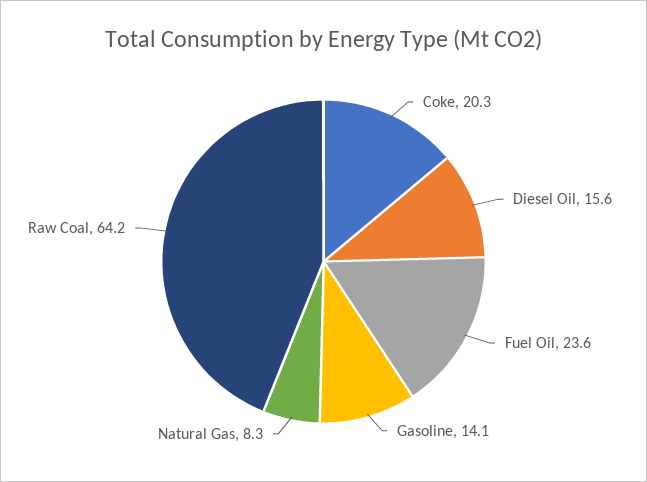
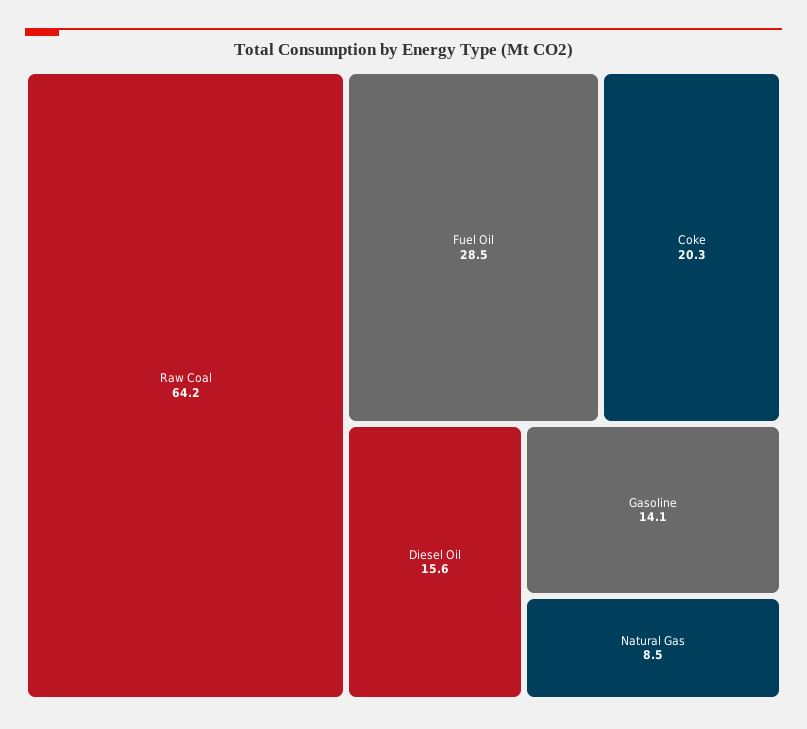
  {
    "Coke": 20.3,
    "Diesel Oil": 15.6,
-   "Fuel Oil": 23.6,
+   "Fuel Oil": 28.5,
    "Gasoline": 14.1,
-   "Natural Gas": 8.3,
+   "Natural Gas": 8.5,
    "Raw Coal": 64.2
  }

